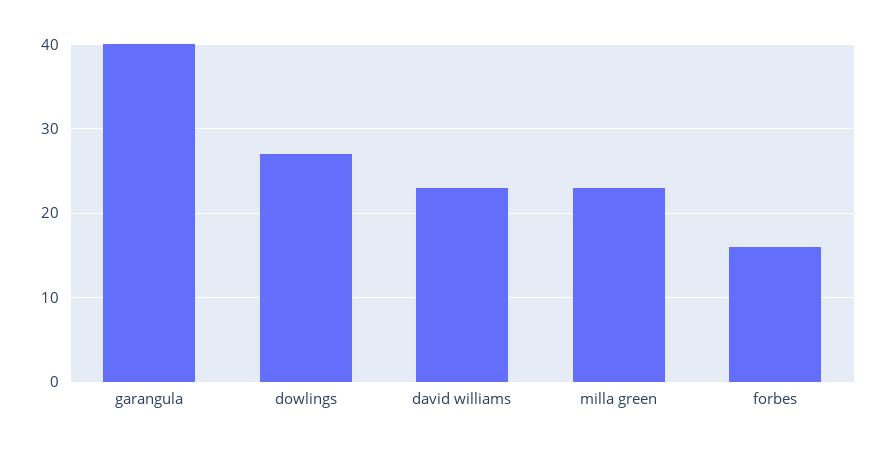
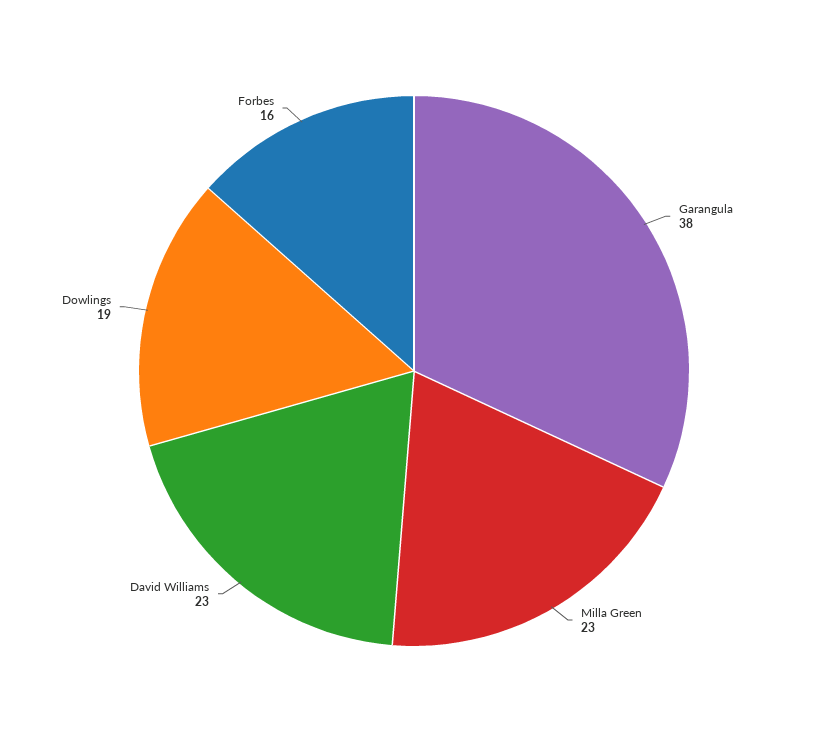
  {
-   "garangula": 40,
+   "garangula": 38,
-   "dowlings": 27,
+   "dowlings": 19,
    "david williams": 23,
    "milla green": 23,
    "forbes": 16
  }

